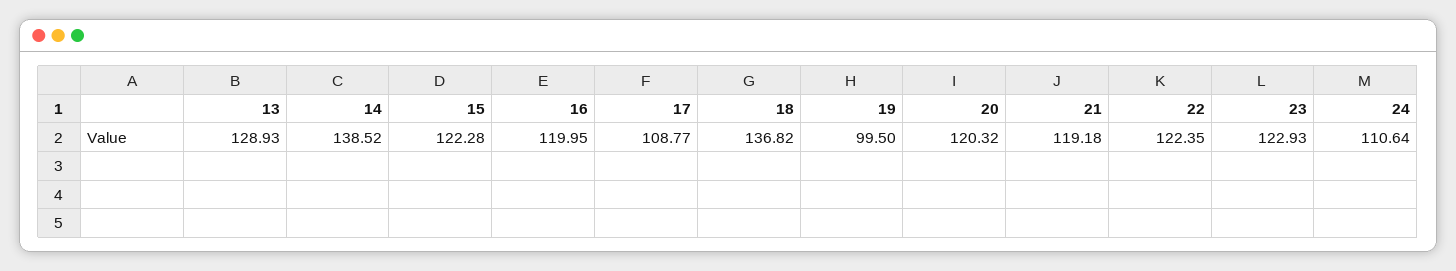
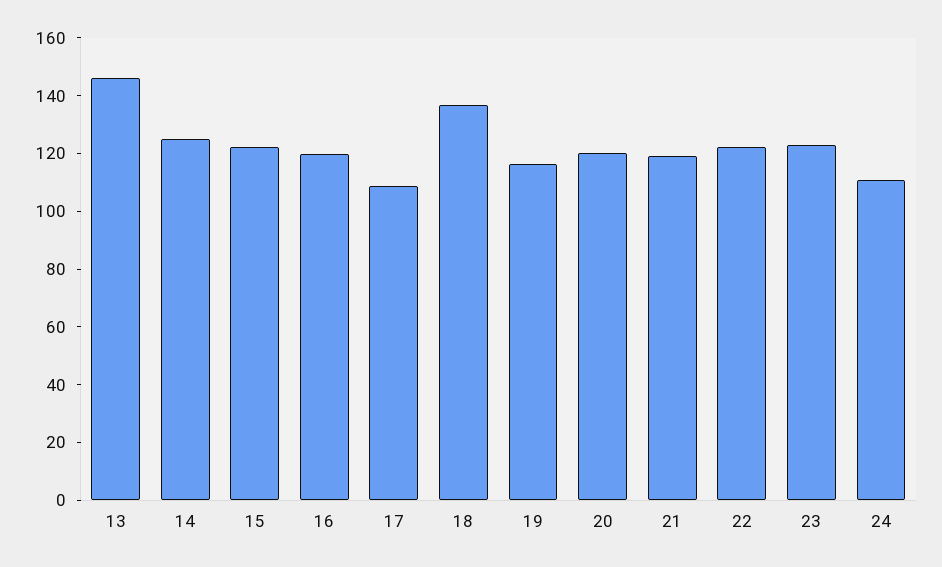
  {
-   "13": 128.93,
+   "13": 145,
-   "14": 138.52,
+   "14": 125,
    "15": 122.28,
    "16": 119.95,
    "17": 108.77,
    "18": 136.82,
-   "19": 99.5,
+   "19": 115,
    "20": 120.32,
    "21": 119.18,
    "22": 122.35,
    "23": 122.93,
    "24": 110.64
  }

